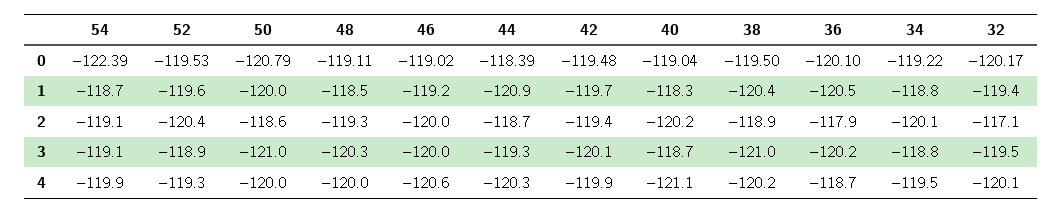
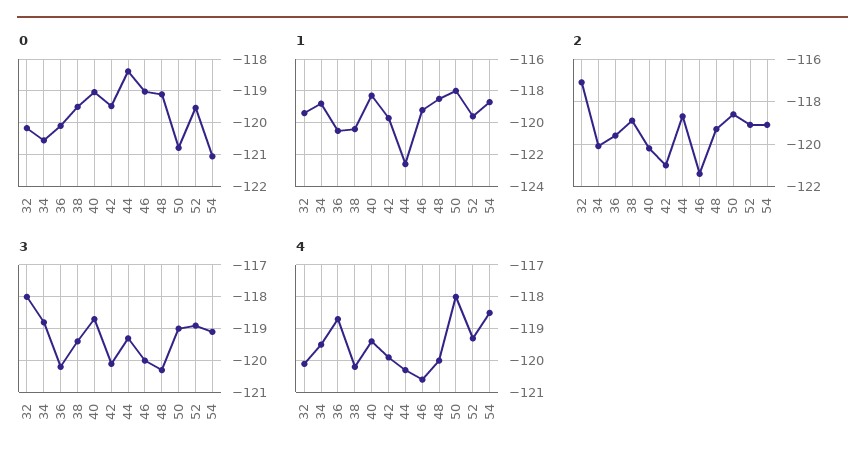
  {
    "0": {
-     "54": -122.39,
+     "54": -121,
      "52": -119.53,
      "50": -120.79,
      "48": -119.11,
      "46": -119.02,
      "44": -118.39,
      "42": -119.48,
      "40": -119.04,
      "38": -119.5,
      "36": -120.1,
-     "34": -119.22,
+     "34": -120.6,
      "32": -120.17
    },
    "1": {
      "54": -118.7,
      "52": -119.6,
-     "50": -120,
+     "50": -118,
      "48": -118.5,
      "46": -119.2,
-     "44": -120.9,
+     "44": -122.5,
      "42": -119.7,
      "40": -118.3,
      "38": -120.4,
      "36": -120.5,
      "34": -118.8,
      "32": -119.4
    },
    "2": {
      "54": -119.1,
-     "52": -120.4,
+     "52": -119,
      "50": -118.6,
      "48": -119.3,
-     "46": -120,
+     "46": -121.5,
      "44": -118.7,
-     "42": -119.4,
+     "42": -121,
      "40": -120.2,
      "38": -118.9,
-     "36": -117.9,
+     "36": -119.5,
      "34": -120.1,
      "32": -117.1
    },
    "3": {
      "54": -119.1,
      "52": -118.9,
-     "50": -121,
+     "50": -119,
      "48": -120.3,
      "46": -120,
      "44": -119.3,
      "42": -120.1,
      "40": -118.7,
-     "38": -121,
+     "38": -119.5,
      "36": -120.2,
      "34": -118.8,
-     "32": -119.5
+     "32": -118
    },
    "4": {
-     "54": -119.9,
+     "54": -118.5,
      "52": -119.3,
-     "50": -120,
+     "50": -118,
      "48": -120,
      "46": -120.6,
      "44": -120.3,
      "42": -119.9,
-     "40": -121.1,
+     "40": -119.5,
      "38": -120.2,
      "36": -118.7,
      "34": -119.5,
      "32": -120.1
    }
  }

